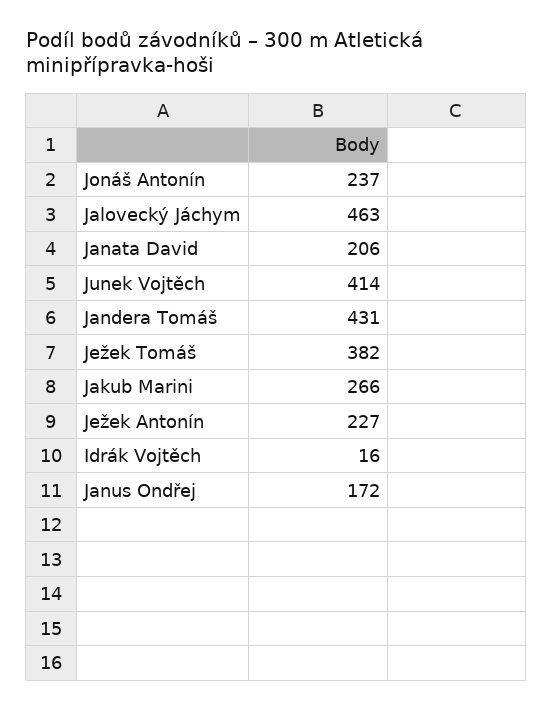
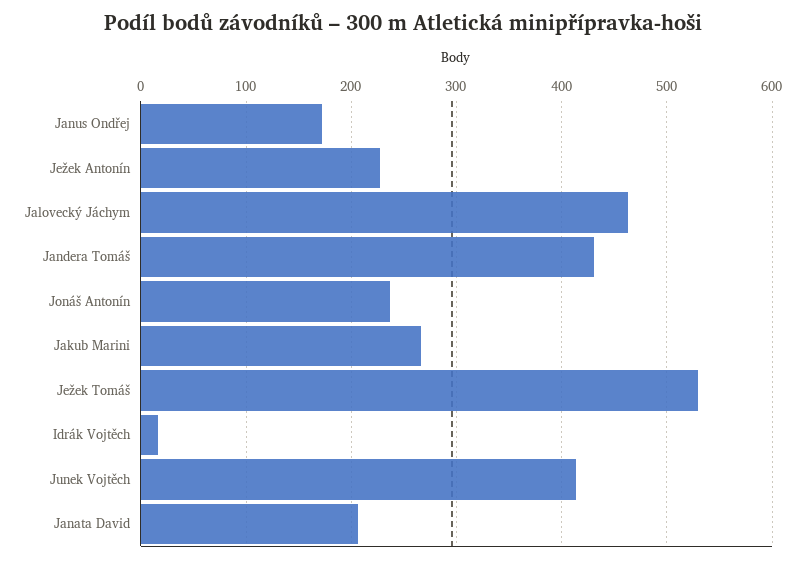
  {
    "Jonáš Antonín": 237,
    "Jalovecký Jáchym": 463,
    "Janata David": 206,
    "Junek Vojtěch": 414,
    "Jandera Tomáš": 431,
-   "Ježek Tomáš": 382,
+   "Ježek Tomáš": 530,
    "Jakub Marini": 266,
    "Ježek Antonín": 227,
    "Idrák Vojtěch": 16,
    "Janus Ondřej": 172
  }

